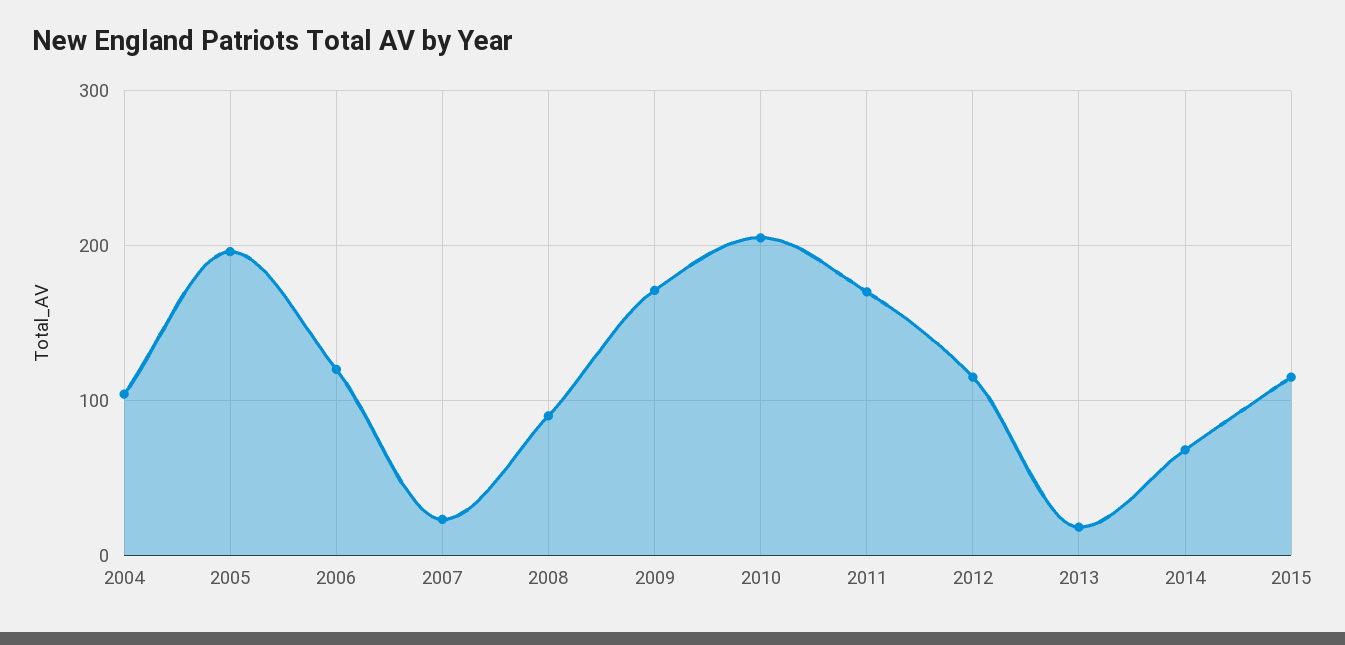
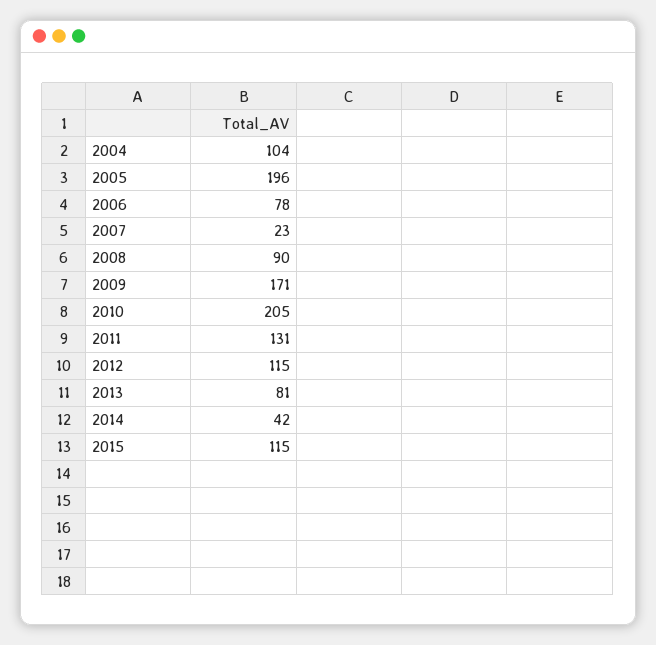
  {
    "2004": 104,
    "2005": 196,
-   "2006": 120,
+   "2006": 78,
    "2007": 23,
    "2008": 90,
    "2009": 171,
    "2010": 205,
-   "2011": 170,
+   "2011": 131,
    "2012": 115,
-   "2013": 20,
+   "2013": 81,
-   "2014": 70,
+   "2014": 42,
    "2015": 115
  }

